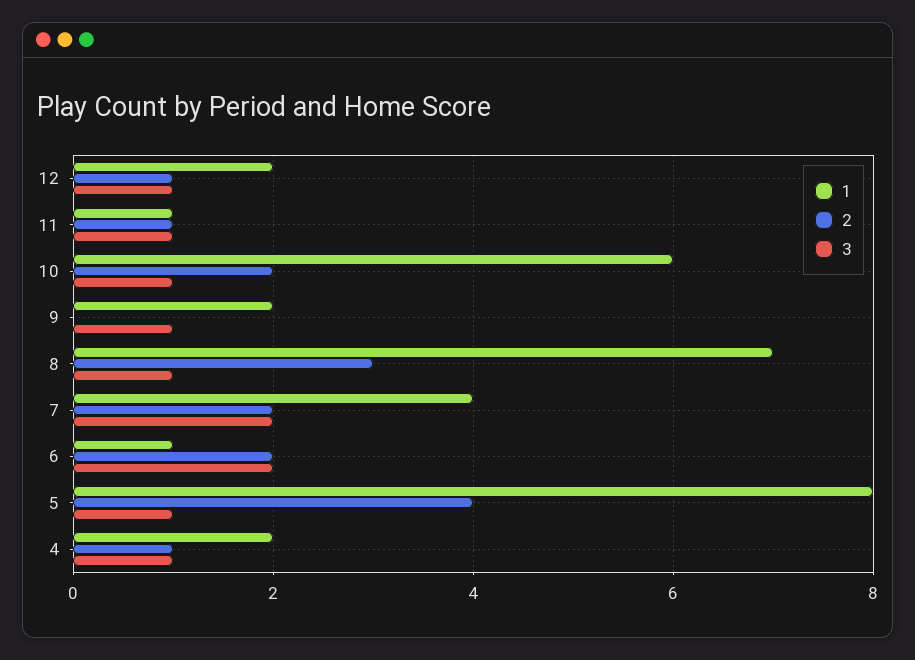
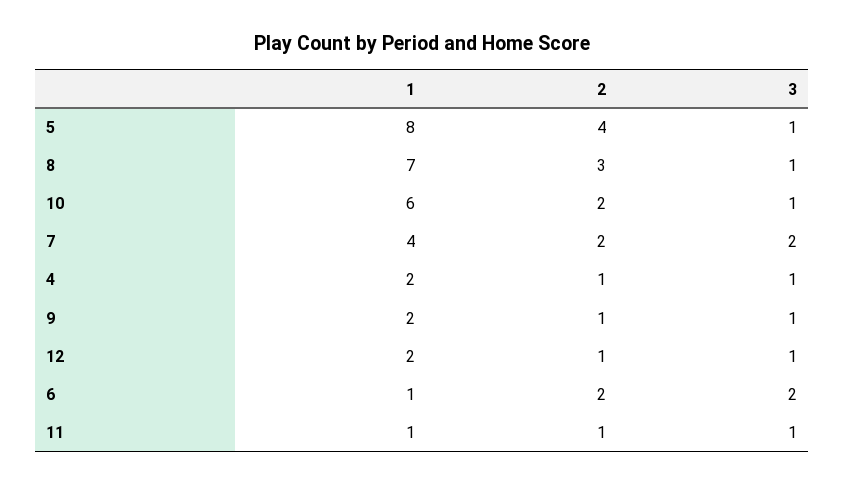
  {
    "1": {
      "12": 2,
      "11": 1,
      "10": 6,
      "9": 2,
      "8": 7,
      "7": 4,
      "6": 1,
      "5": 8,
      "4": 2
    },
    "2": {
      "12": 1,
      "11": 1,
      "10": 2,
-     "9": 0,
+     "9": 1,
      "8": 3,
      "7": 2,
      "6": 2,
      "5": 4,
      "4": 1
    },
    "3": {
      "12": 1,
      "11": 1,
      "10": 1,
      "9": 1,
      "8": 1,
      "7": 2,
      "6": 2,
      "5": 1,
      "4": 1
    }
  }

